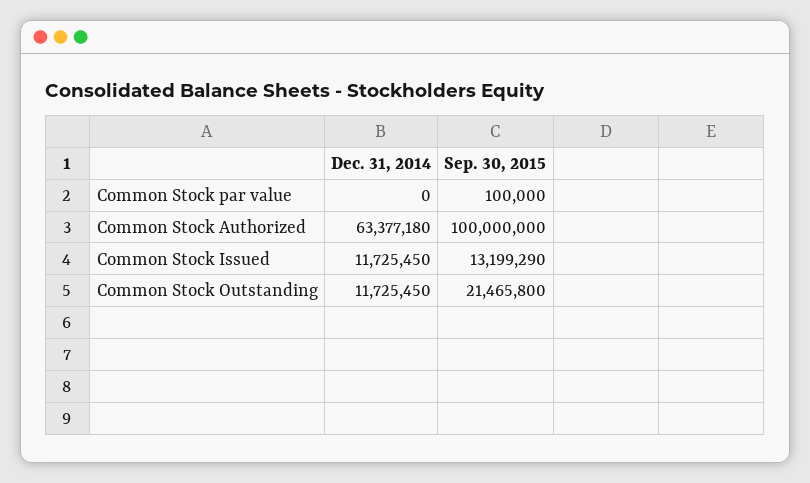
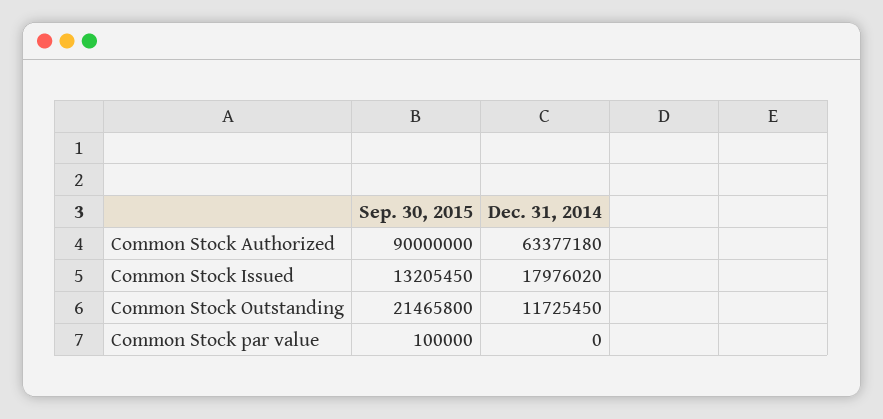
  {
    "Dec. 31, 2014": {
      "Common Stock par value": 0,
      "Common Stock Authorized": 63377180,
-     "Common Stock Issued": 11725450,
+     "Common Stock Issued": 17976020,
      "Common Stock Outstanding": 11725450
    },
    "Sep. 30, 2015": {
      "Common Stock par value": 100000,
-     "Common Stock Authorized": 100000000,
+     "Common Stock Authorized": 90000000,
-     "Common Stock Issued": 13199290,
+     "Common Stock Issued": 13205450,
      "Common Stock Outstanding": 21465800
    }
  }

